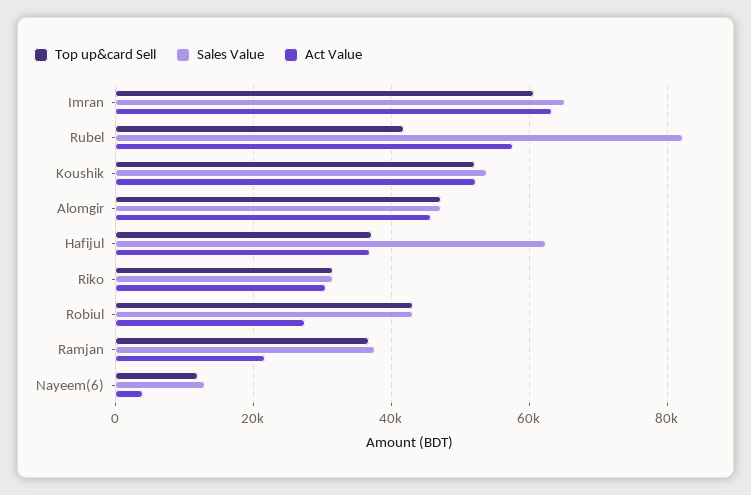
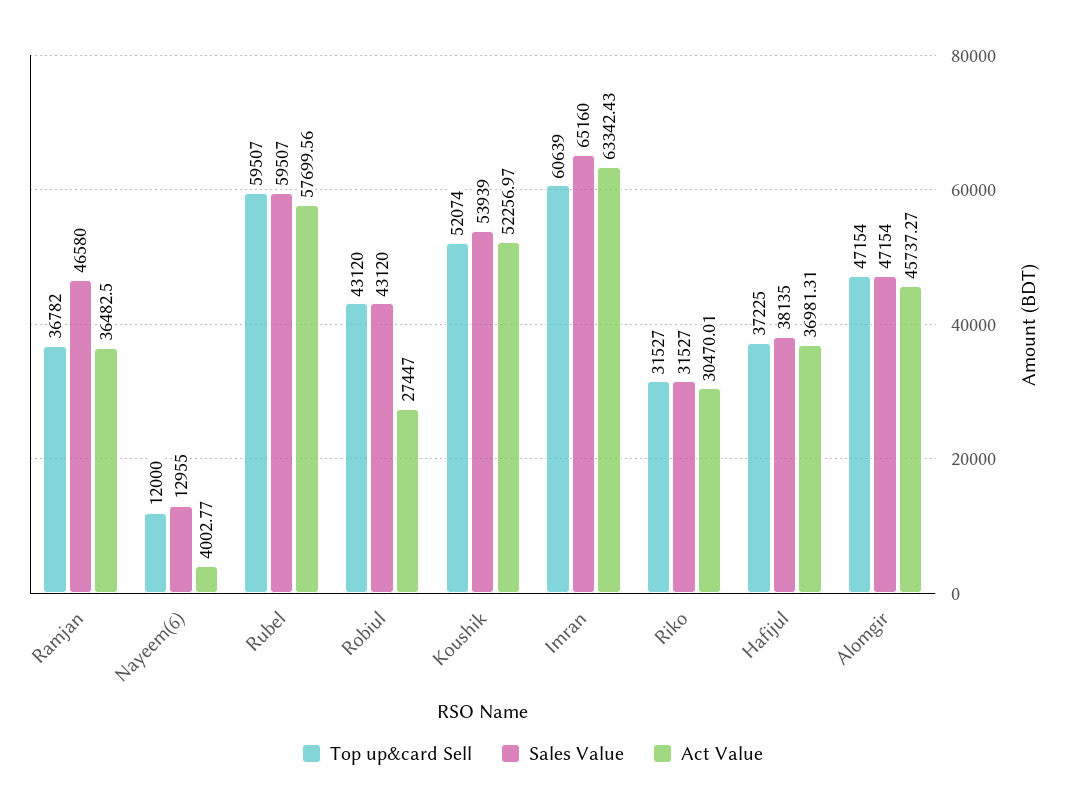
  {
    "Top up&card Sell": {
      "Imran": 60639,
-     "Rubel": 42000,
+     "Rubel": 59507,
      "Koushik": 52074,
      "Alomgir": 47154,
      "Hafijul": 37225,
      "Riko": 31527,
      "Robiul": 43120,
      "Ramjan": 36782,
      "Nayeem(6)": 12000
    },
    "Sales Value": {
      "Imran": 65160,
-     "Rubel": 82000,
+     "Rubel": 59507,
      "Koushik": 53939,
      "Alomgir": 47154,
-     "Hafijul": 62000,
+     "Hafijul": 38135,
      "Riko": 31527,
      "Robiul": 43120,
-     "Ramjan": 38000,
+     "Ramjan": 46580,
      "Nayeem(6)": 12955
    },
    "Act Value": {
      "Imran": 63342.43,
      "Rubel": 57699.56,
      "Koushik": 52256.97,
      "Alomgir": 45737.27,
      "Hafijul": 36981.31,
      "Riko": 30470.01,
      "Robiul": 27447,
-     "Ramjan": 22000,
+     "Ramjan": 36482.5,
      "Nayeem(6)": 4002.77
    }
  }

